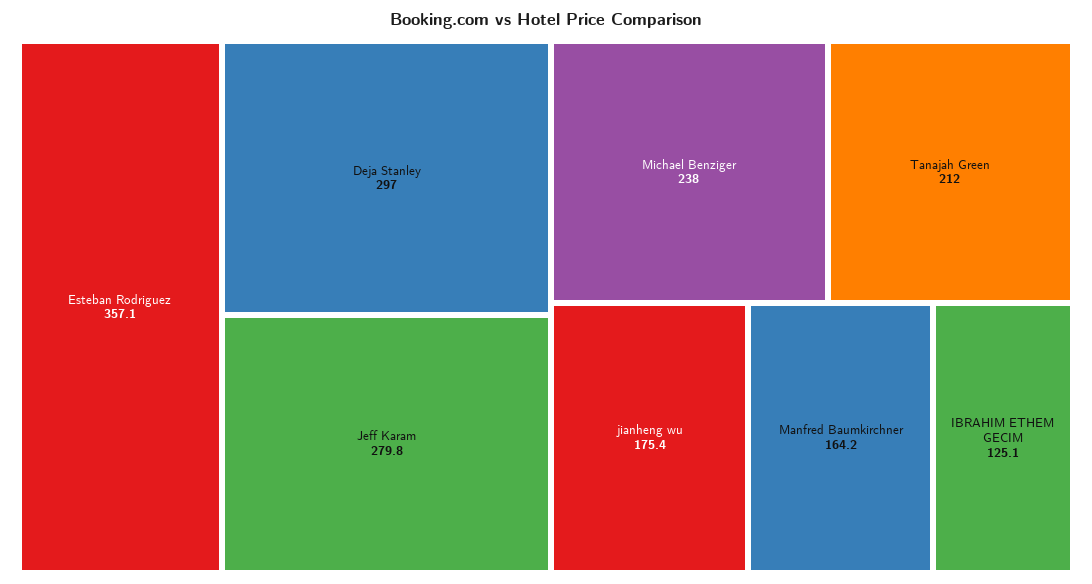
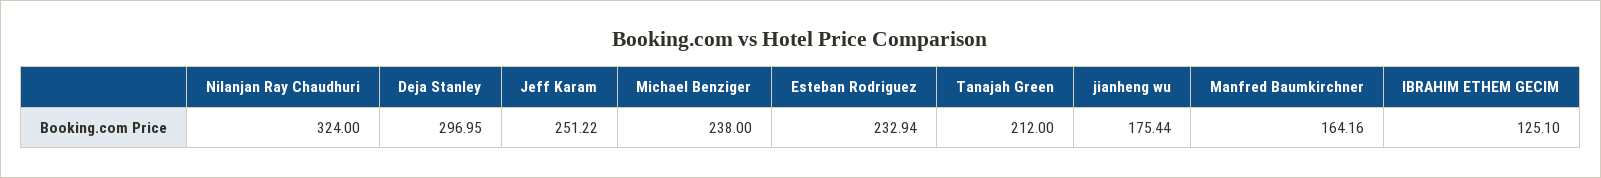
  {
-   "Esteban Rodriguez": 357.1,
+   "Esteban Rodriguez": 232.94,
    "Deja Stanley": 296.95,
-   "Jeff Karam": 279.8,
+   "Jeff Karam": 251.22,
    "Michael Benziger": 238,
    "Tanajah Green": 212,
    "jianheng wu": 175.44,
    "Manfred Baumkirchner": 164.16,
-   "IBRAHIM ETHEM GECIM": 125.1
+   "IBRAHIM ETHEM GECIM": 125.1,
+   "Nilanjan Ray Chaudhuri": 324
  }

